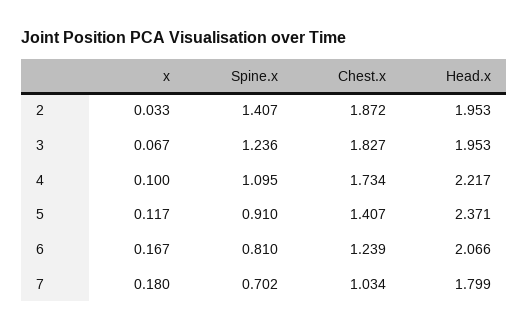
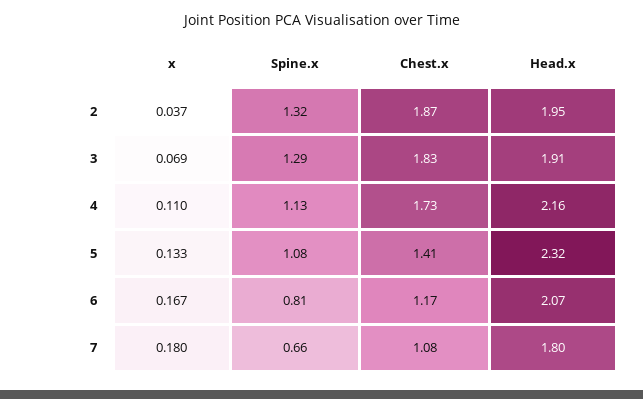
  {
    "x": {
-     "2": 0.033,
+     "2": 0.037,
-     "3": 0.067,
+     "3": 0.069,
-     "4": 0.1,
+     "4": 0.11,
-     "5": 0.117,
+     "5": 0.133,
      "6": 0.167,
      "7": 0.18
    },
    "Spine.x": {
-     "2": 1.407,
+     "2": 1.32,
-     "3": 1.236,
+     "3": 1.29,
-     "4": 1.095,
+     "4": 1.13,
-     "5": 0.91,
+     "5": 1.08,
      "6": 0.81,
-     "7": 0.702
+     "7": 0.66
    },
    "Chest.x": {
      "2": 1.872,
      "3": 1.827,
      "4": 1.734,
      "5": 1.407,
-     "6": 1.239,
+     "6": 1.17,
-     "7": 1.034
+     "7": 1.08
    },
    "Head.x": {
      "2": 1.953,
-     "3": 1.953,
+     "3": 1.91,
-     "4": 2.217,
+     "4": 2.16,
-     "5": 2.371,
+     "5": 2.32,
      "6": 2.066,
      "7": 1.799
    }
  }

